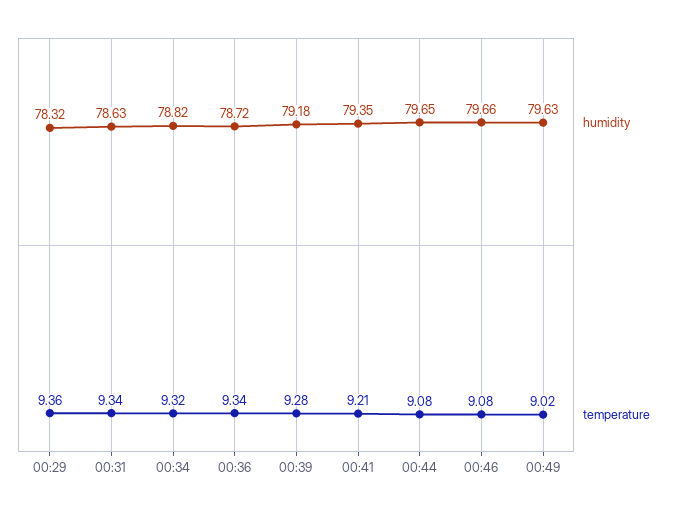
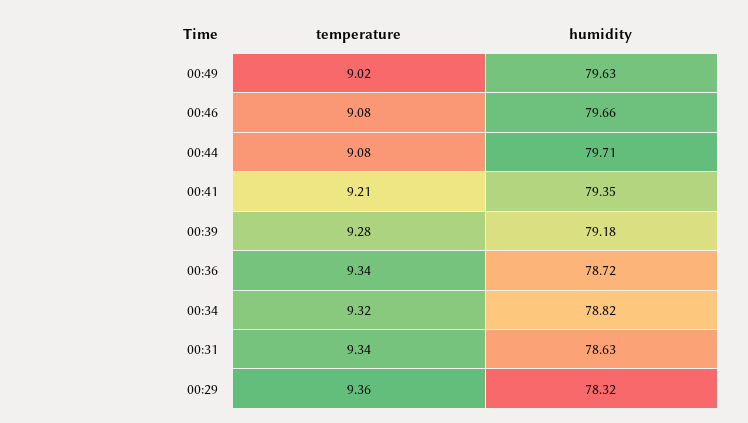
  {
    "humidity": {
      "00:29": 78.32,
      "00:31": 78.63,
      "00:34": 78.82,
      "00:36": 78.72,
      "00:39": 79.18,
      "00:41": 79.35,
-     "00:44": 79.65,
+     "00:44": 79.71,
      "00:46": 79.66,
      "00:49": 79.63
    },
    "temperature": {
      "00:29": 9.36,
      "00:31": 9.34,
      "00:34": 9.32,
      "00:36": 9.34,
      "00:39": 9.28,
      "00:41": 9.21,
      "00:44": 9.08,
      "00:46": 9.08,
      "00:49": 9.02
    }
  }

